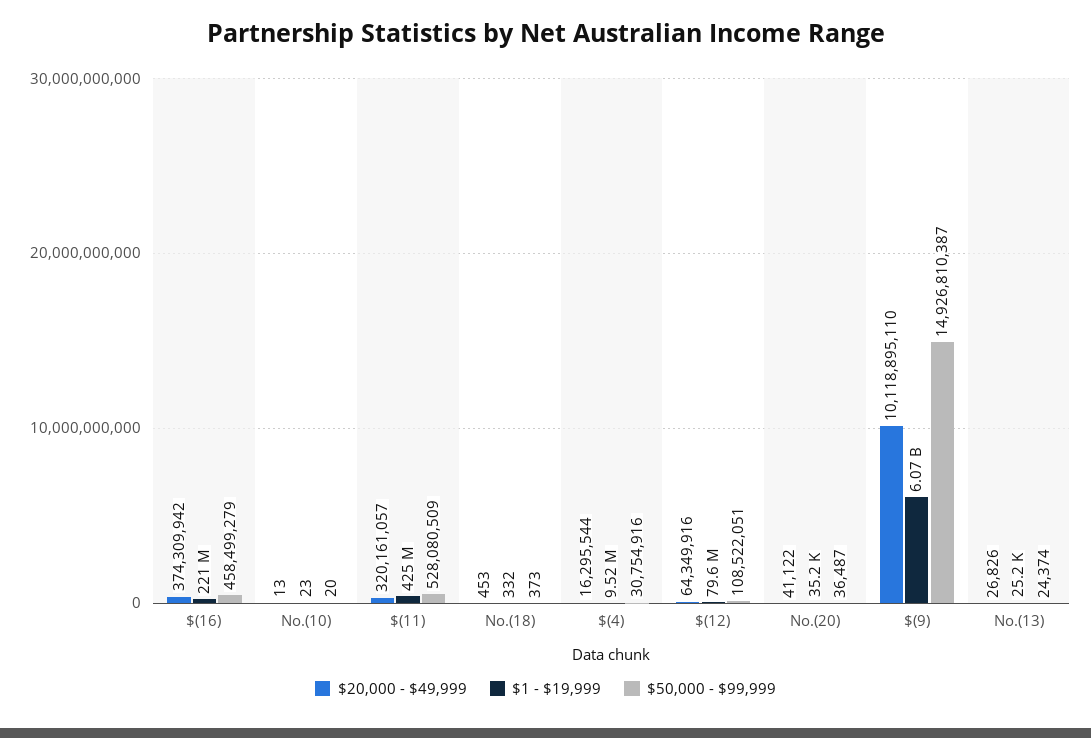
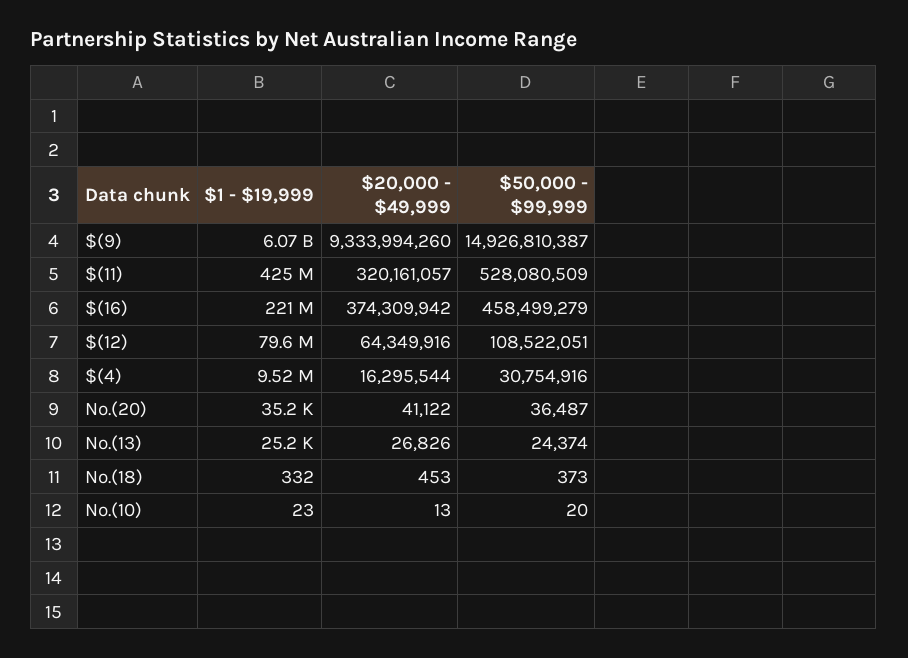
  {
    "$20,000 - $49,999": {
      "$(16)": 374309942,
      "No.(10)": 13,
      "$(11)": 320161057,
      "No.(18)": 453,
      "$(4)": 16295544,
      "$(12)": 64349916,
      "No.(20)": 41122,
-     "$(9)": 10118895110,
+     "$(9)": 9333994260,
      "No.(13)": 26826
    },
    "$1 - $19,999": {
      "$(16)": 221000000,
      "No.(10)": 23,
      "$(11)": 425000000,
      "No.(18)": 332,
      "$(4)": 9520000,
      "$(12)": 79600000,
      "No.(20)": 35200,
      "$(9)": 6070000000,
      "No.(13)": 25200
    },
    "$50,000 - $99,999": {
      "$(16)": 458499279,
      "No.(10)": 20,
      "$(11)": 528080509,
      "No.(18)": 373,
      "$(4)": 30754916,
      "$(12)": 108522051,
      "No.(20)": 36487,
      "$(9)": 14926810387,
      "No.(13)": 24374
    }
  }

